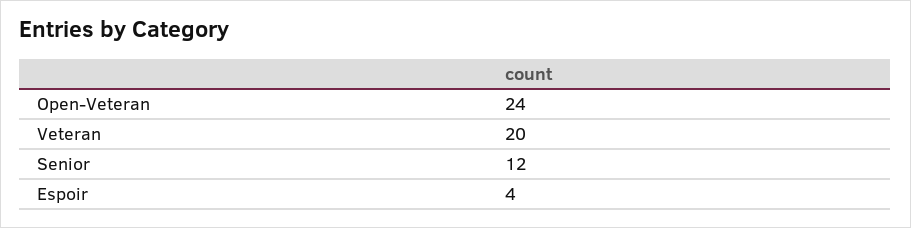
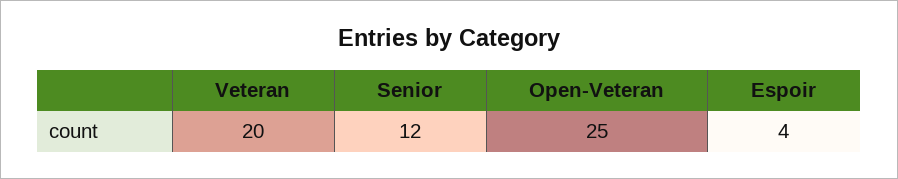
  {
-   "Open-Veteran": 24,
+   "Open-Veteran": 25,
    "Veteran": 20,
    "Senior": 12,
    "Espoir": 4
  }

